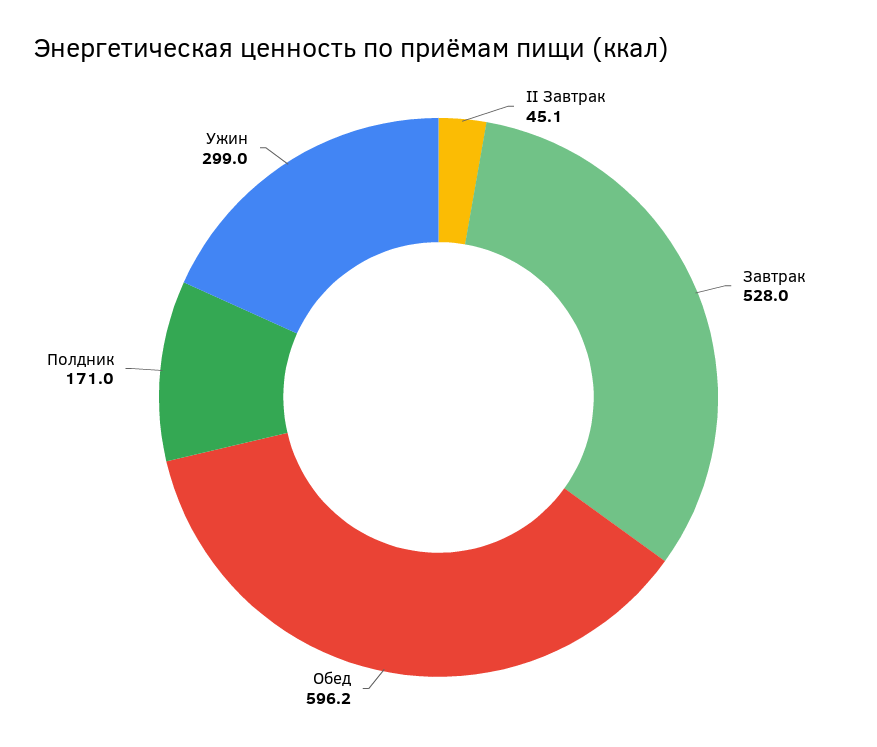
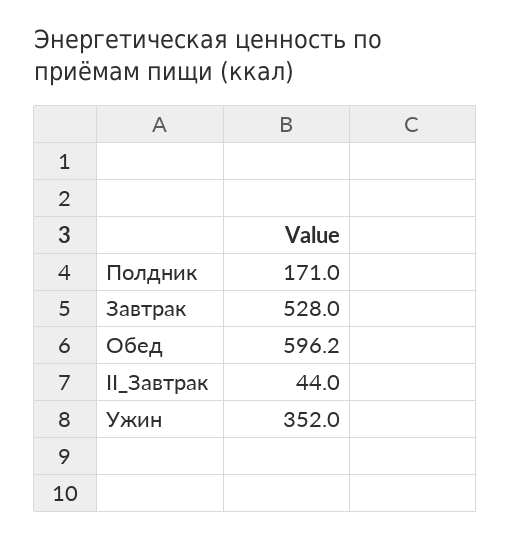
  {
-   "II Завтрак": 45.1,
+   "II Завтрак": 44,
    "Завтрак": 528,
    "Обед": 596.2,
    "Полдник": 171,
-   "Ужин": 299
+   "Ужин": 352
  }

